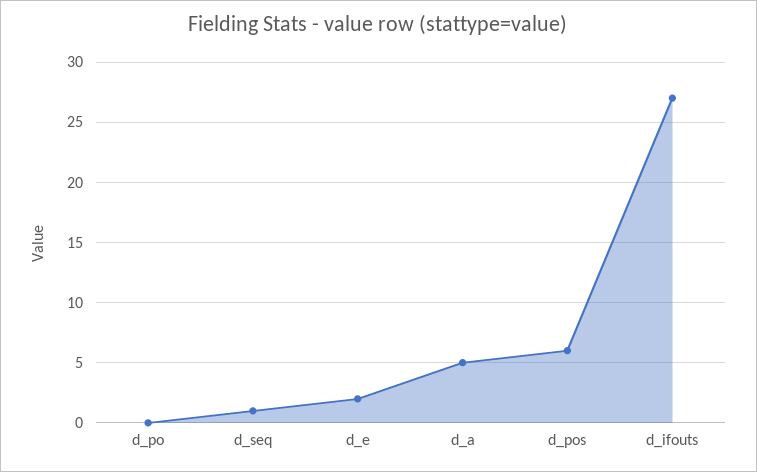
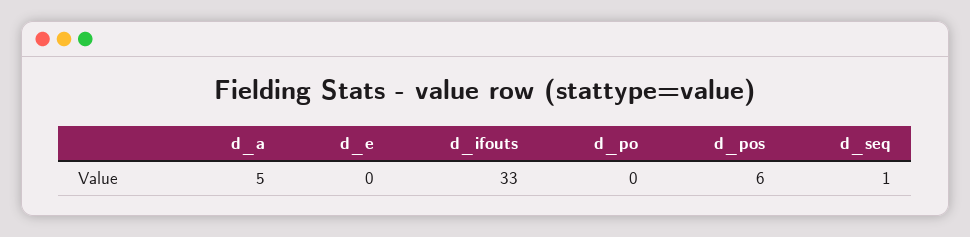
  {
    "d_po": 0,
    "d_seq": 1,
-   "d_e": 2,
+   "d_e": 0,
    "d_a": 5,
    "d_pos": 6,
-   "d_ifouts": 27
+   "d_ifouts": 33
  }

